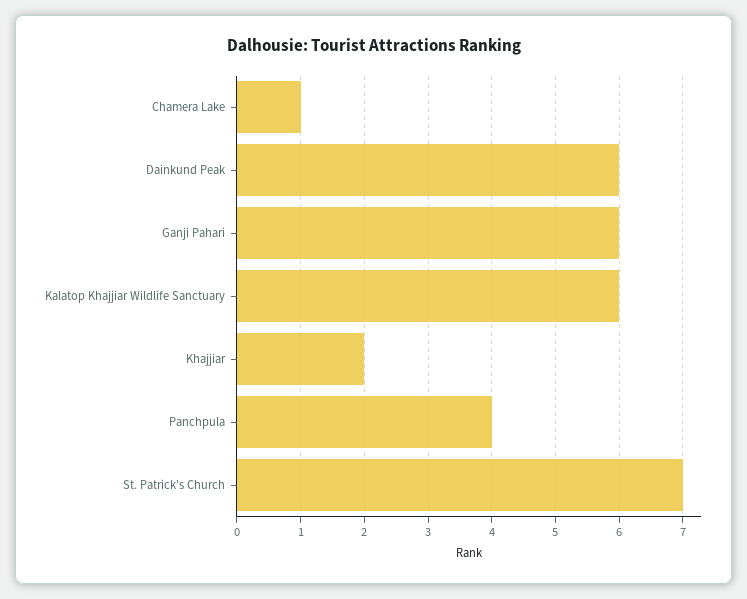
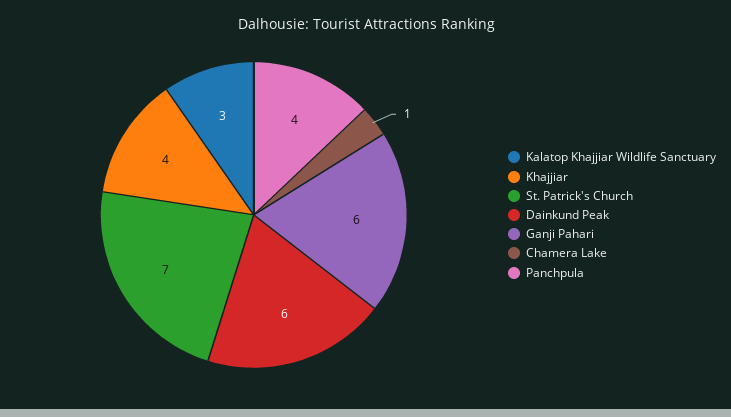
  {
    "Chamera Lake": 1,
    "Dainkund Peak": 6,
    "Ganji Pahari": 6,
-   "Kalatop Khajjiar Wildlife Sanctuary": 6,
+   "Kalatop Khajjiar Wildlife Sanctuary": 3,
-   "Khajjiar": 2,
+   "Khajjiar": 4,
    "Panchpula": 4,
    "St. Patrick's Church": 7
  }

